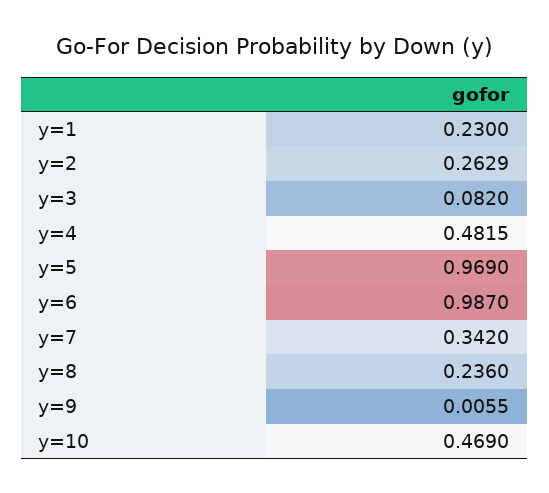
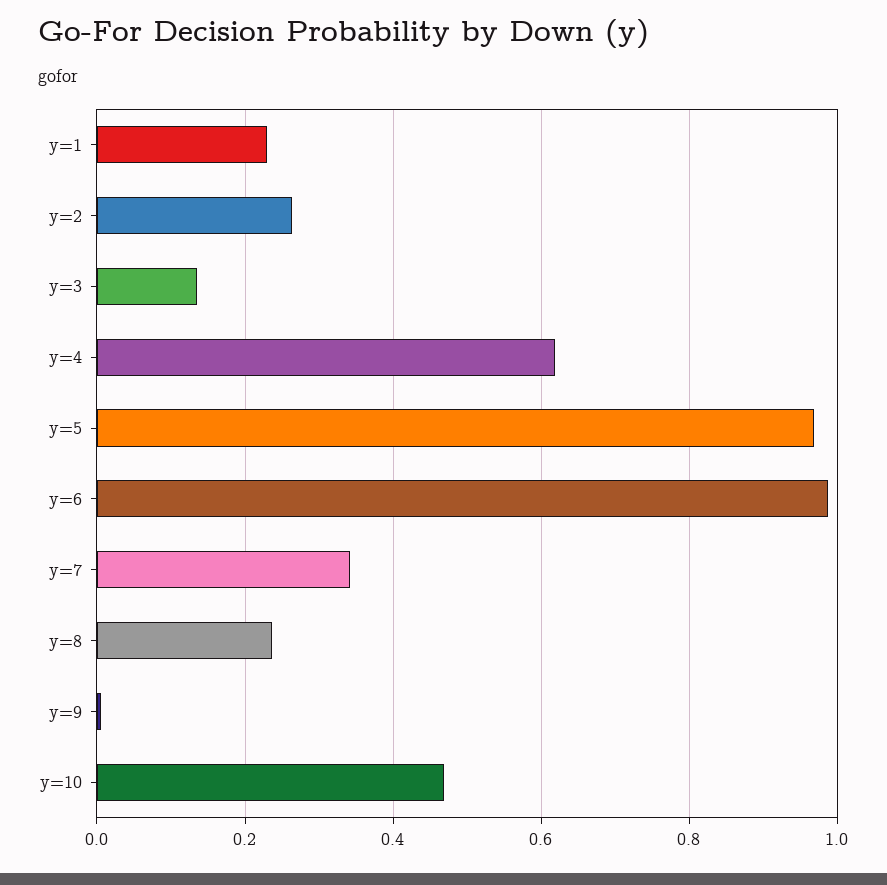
  {
    "y=1": 0.23,
    "y=2": 0.2629,
-   "y=3": 0.082,
+   "y=3": 0.14,
-   "y=4": 0.4815,
+   "y=4": 0.62,
    "y=5": 0.969,
    "y=6": 0.987,
    "y=7": 0.342,
    "y=8": 0.236,
    "y=9": 0.0055,
    "y=10": 0.469
  }

